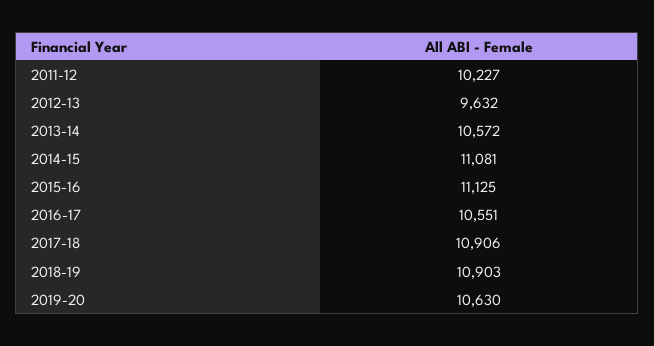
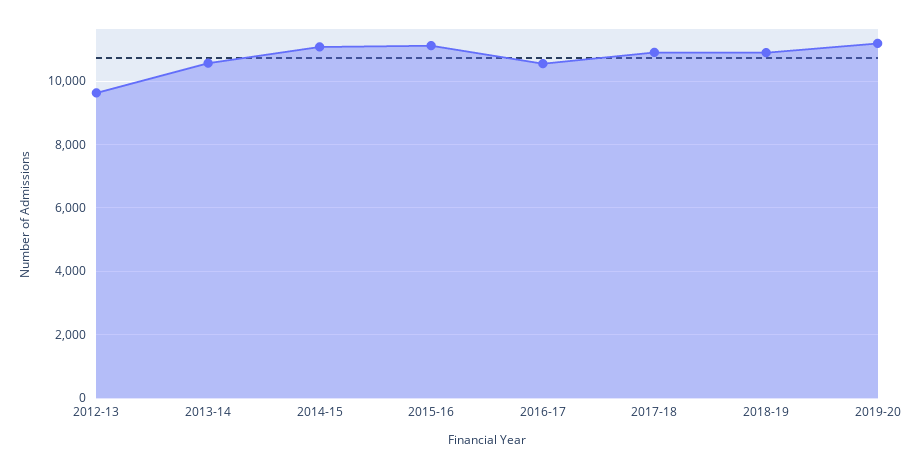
  {
-   "2011-12": 10227,
    "2012-13": 9632,
    "2013-14": 10572,
    "2014-15": 11081,
    "2015-16": 11125,
    "2016-17": 10551,
    "2017-18": 10906,
    "2018-19": 10903,
-   "2019-20": 10630
+   "2019-20": 11200
  }

